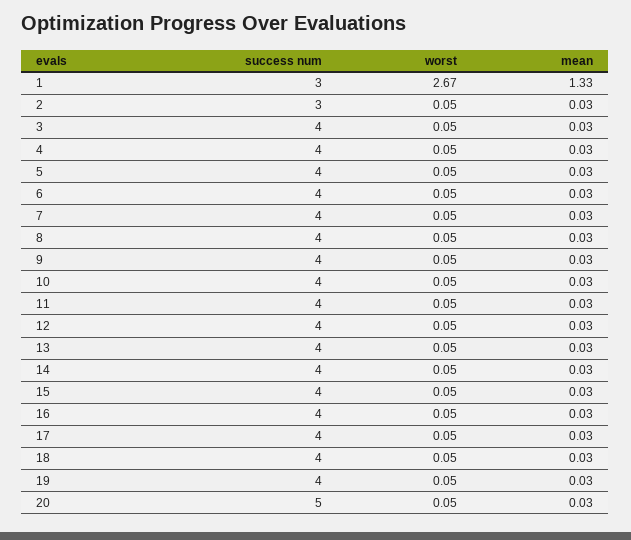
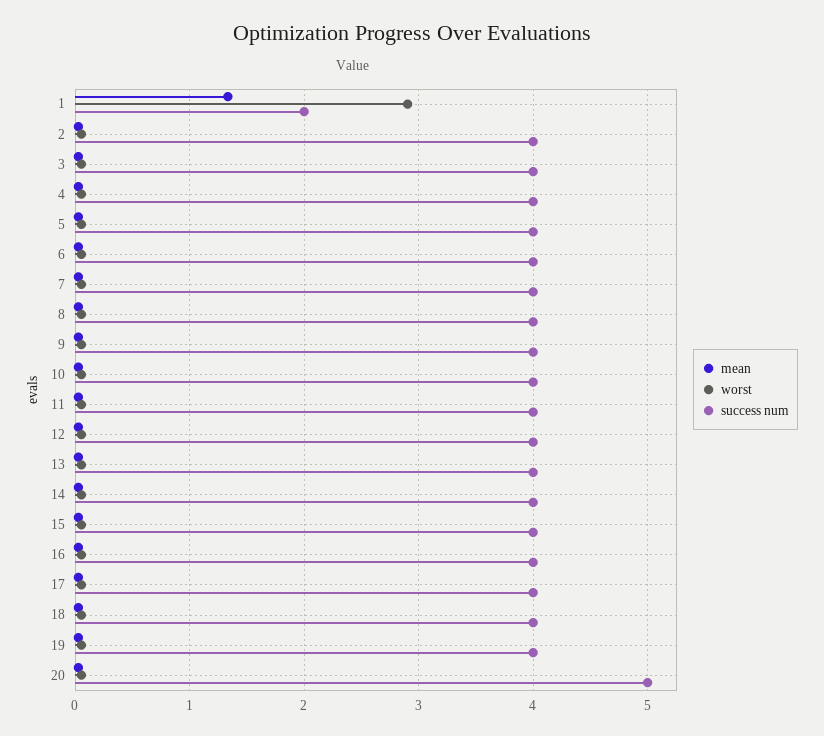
  {
    "success num": {
-     "1": 3,
+     "1": 2,
-     "2": 3,
+     "2": 4,
      "3": 4,
      "4": 4,
      "5": 4,
      "6": 4,
      "7": 4,
      "8": 4,
      "9": 4,
      "10": 4,
      "11": 4,
      "12": 4,
      "13": 4,
      "14": 4,
      "15": 4,
      "16": 4,
      "17": 4,
      "18": 4,
      "19": 4,
      "20": 5
    },
    "worst": {
-     "1": 2.67,
+     "1": 2.9,
      "2": 0.05,
      "3": 0.05,
      "4": 0.05,
      "5": 0.05,
      "6": 0.05,
      "7": 0.05,
      "8": 0.05,
      "9": 0.05,
      "10": 0.05,
      "11": 0.05,
      "12": 0.05,
      "13": 0.05,
      "14": 0.05,
      "15": 0.05,
      "16": 0.05,
      "17": 0.05,
      "18": 0.05,
      "19": 0.05,
      "20": 0.05
    },
    "mean": {
      "1": 1.33,
      "2": 0.03,
      "3": 0.03,
      "4": 0.03,
      "5": 0.03,
      "6": 0.03,
      "7": 0.03,
      "8": 0.03,
      "9": 0.03,
      "10": 0.03,
      "11": 0.03,
      "12": 0.03,
      "13": 0.03,
      "14": 0.03,
      "15": 0.03,
      "16": 0.03,
      "17": 0.03,
      "18": 0.03,
      "19": 0.03,
      "20": 0.03
    }
  }

